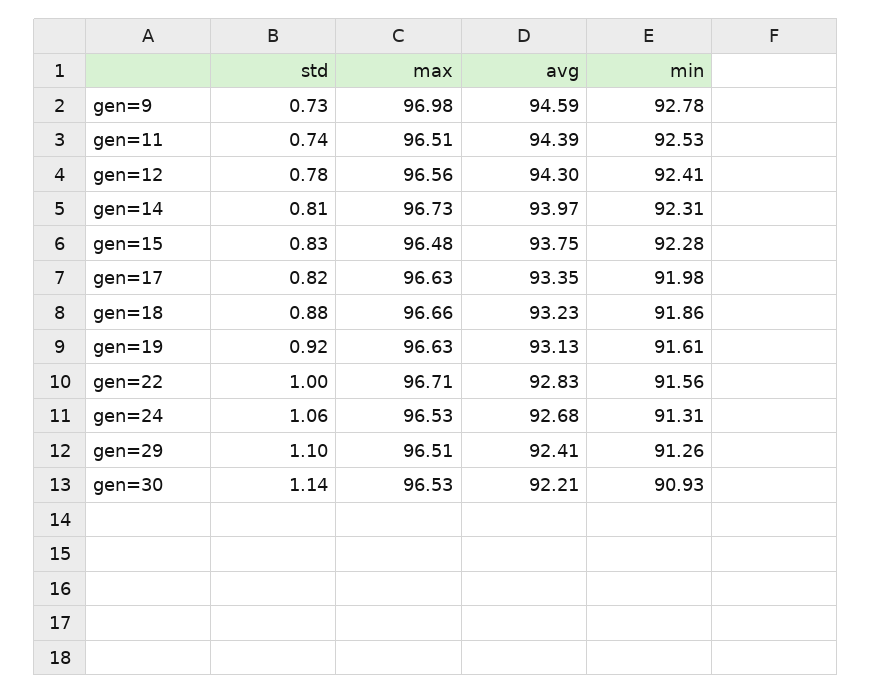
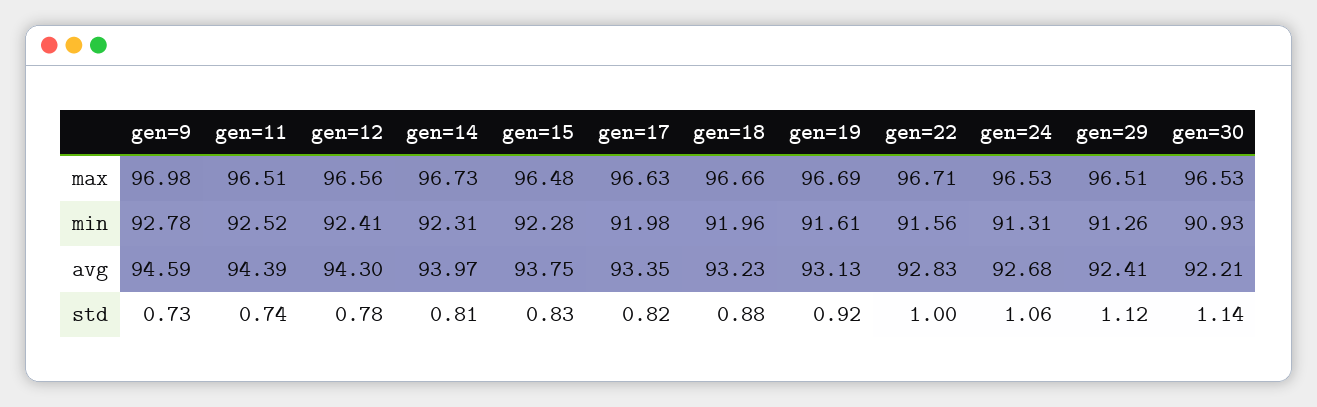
  {
    "std": {
      "gen=9": 0.73,
      "gen=11": 0.74,
      "gen=12": 0.78,
      "gen=14": 0.81,
      "gen=15": 0.83,
      "gen=17": 0.82,
      "gen=18": 0.88,
      "gen=19": 0.92,
      "gen=22": 1,
      "gen=24": 1.06,
-     "gen=29": 1.1,
+     "gen=29": 1.12,
      "gen=30": 1.14
    },
    "max": {
      "gen=9": 96.98,
      "gen=11": 96.51,
      "gen=12": 96.56,
      "gen=14": 96.73,
      "gen=15": 96.48,
      "gen=17": 96.63,
      "gen=18": 96.66,
-     "gen=19": 96.63,
+     "gen=19": 96.69,
      "gen=22": 96.71,
      "gen=24": 96.53,
      "gen=29": 96.51,
      "gen=30": 96.53
    },
    "avg": {
      "gen=9": 94.59,
      "gen=11": 94.39,
      "gen=12": 94.3,
      "gen=14": 93.97,
      "gen=15": 93.75,
      "gen=17": 93.35,
      "gen=18": 93.23,
      "gen=19": 93.13,
      "gen=22": 92.83,
      "gen=24": 92.68,
      "gen=29": 92.41,
      "gen=30": 92.21
    },
    "min": {
      "gen=9": 92.78,
-     "gen=11": 92.53,
+     "gen=11": 92.52,
      "gen=12": 92.41,
      "gen=14": 92.31,
      "gen=15": 92.28,
      "gen=17": 91.98,
-     "gen=18": 91.86,
+     "gen=18": 91.96,
      "gen=19": 91.61,
      "gen=22": 91.56,
      "gen=24": 91.31,
      "gen=29": 91.26,
      "gen=30": 90.93
    }
  }

